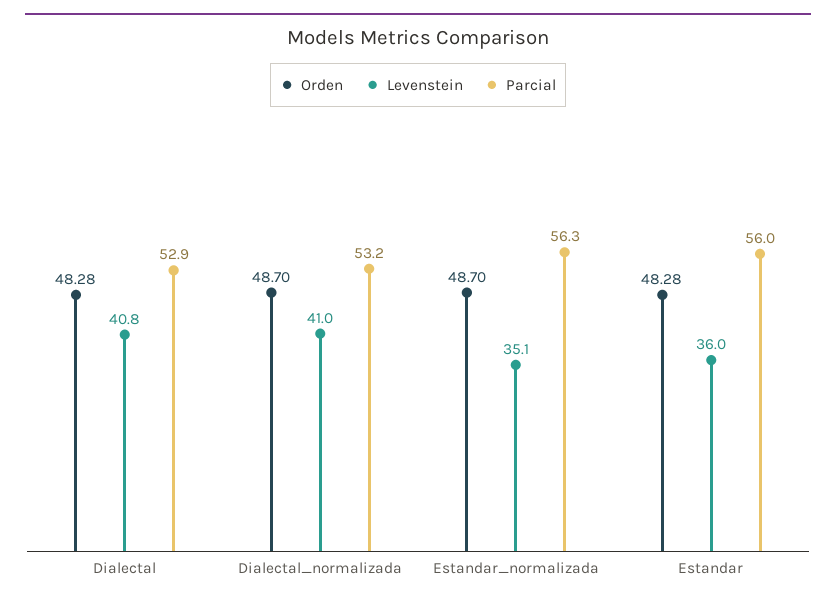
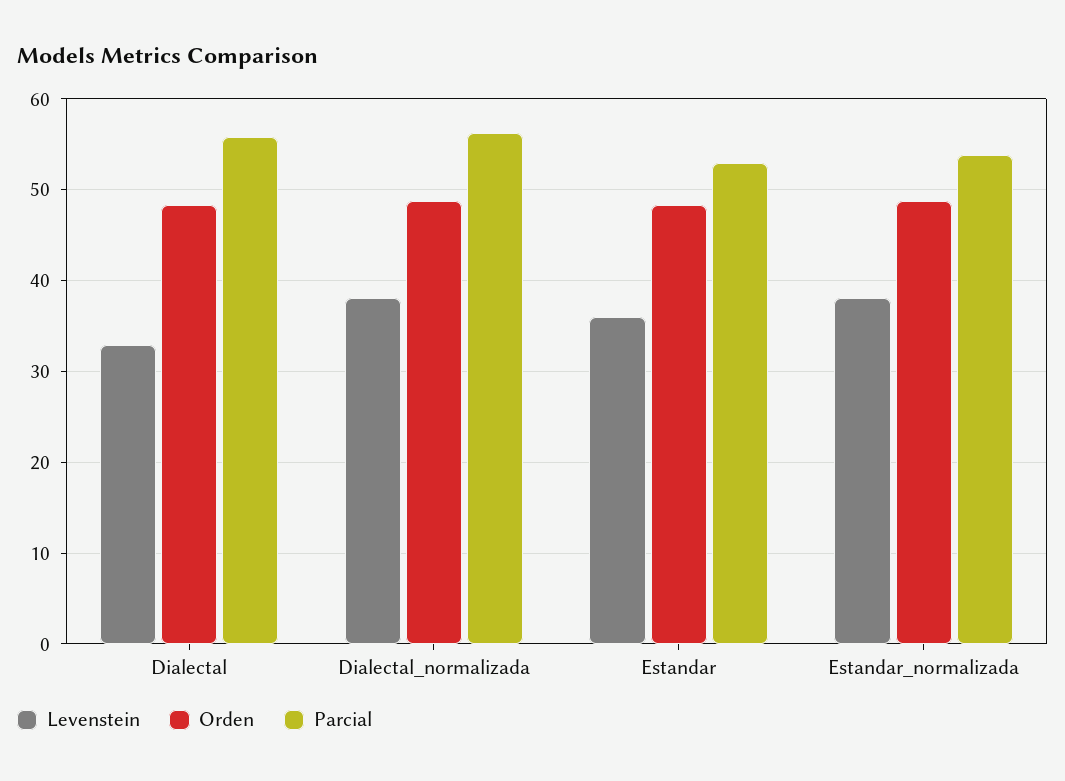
  {
    "Orden": {
      "Dialectal": 48.28,
      "Dialectal_normalizada": 48.7,
      "Estandar_normalizada": 48.7,
      "Estandar": 48.28
    },
    "Levenstein": {
-     "Dialectal": 40.8,
+     "Dialectal": 33,
-     "Dialectal_normalizada": 41,
+     "Dialectal_normalizada": 38,
-     "Estandar_normalizada": 35.1,
+     "Estandar_normalizada": 38,
      "Estandar": 36
    },
    "Parcial": {
-     "Dialectal": 52.9,
+     "Dialectal": 56,
-     "Dialectal_normalizada": 53.2,
+     "Dialectal_normalizada": 56,
-     "Estandar_normalizada": 56.3,
+     "Estandar_normalizada": 54,
-     "Estandar": 56
+     "Estandar": 53
    }
  }

